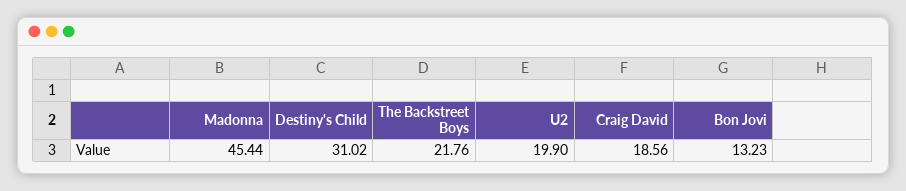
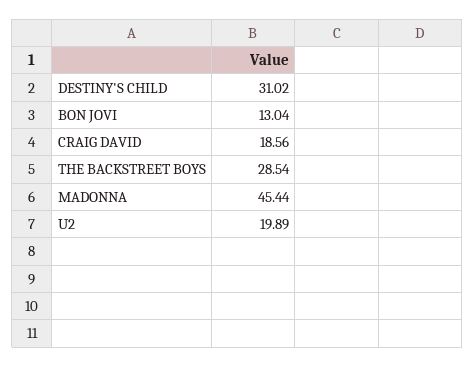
  {
    "Madonna": 45.44,
    "Destiny's Child": 31.02,
-   "The Backstreet Boys": 21.76,
+   "The Backstreet Boys": 28.54,
-   "U2": 19.9,
+   "U2": 19.89,
    "Craig David": 18.56,
-   "Bon Jovi": 13.23
+   "Bon Jovi": 13.04
  }

